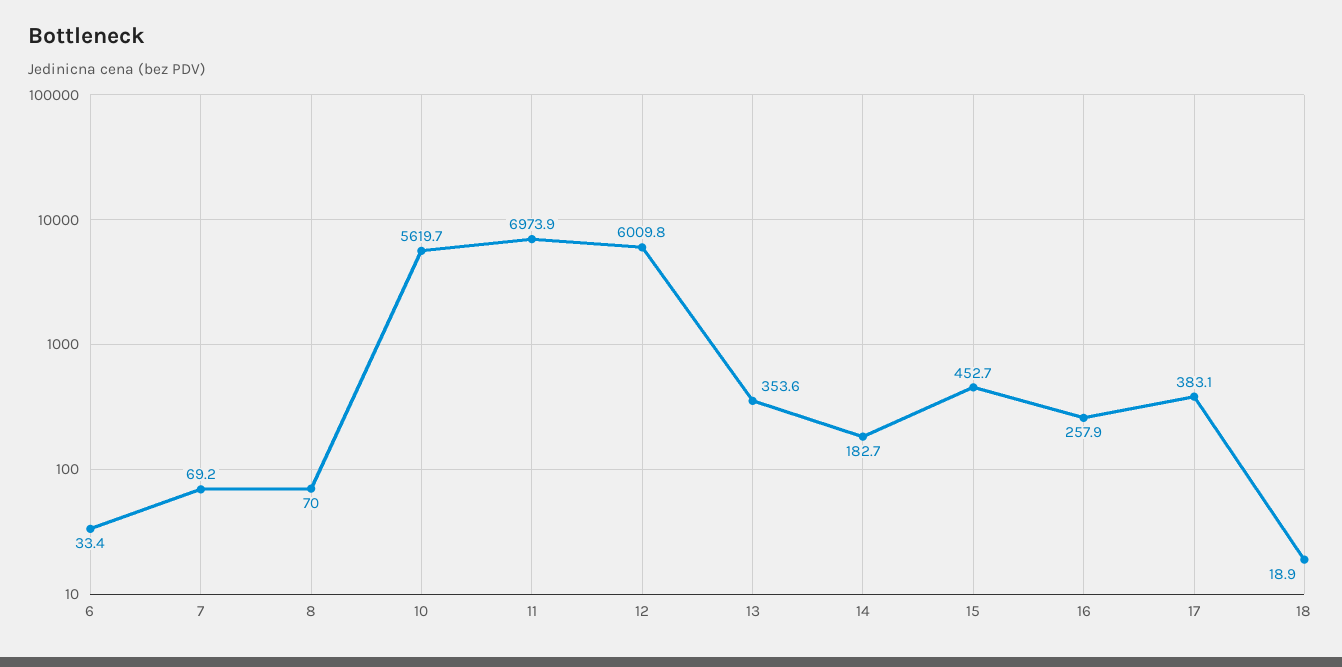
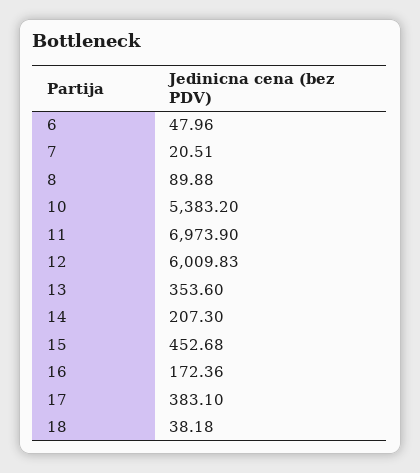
  {
-   "6": 33.4,
+   "6": 47.96,
-   "7": 69.2,
+   "7": 20.51,
-   "8": 70,
+   "8": 89.88,
-   "10": 5619.7,
+   "10": 5383.2,
    "11": 6973.9,
    "12": 6009.83,
    "13": 353.6,
-   "14": 182.7,
+   "14": 207.3,
    "15": 452.68,
-   "16": 257.9,
+   "16": 172.36,
    "17": 383.1,
-   "18": 18.9
+   "18": 38.18
  }

